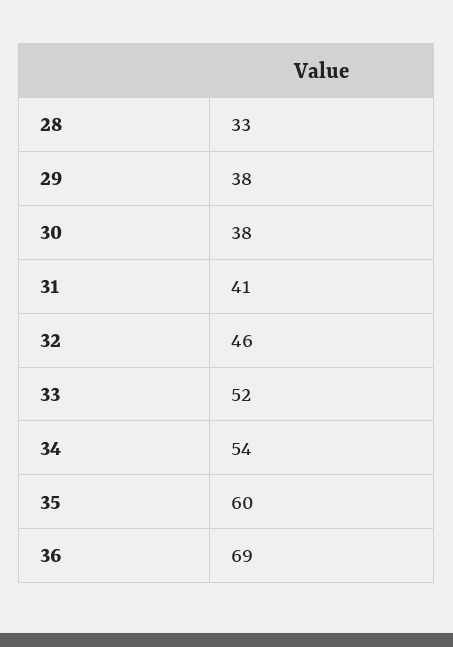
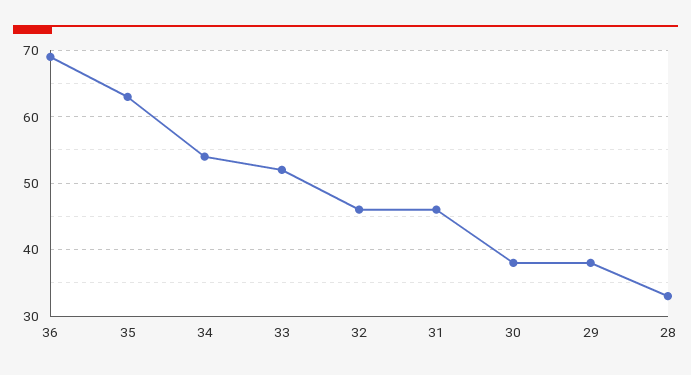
  {
    "28": 33,
    "29": 38,
    "30": 38,
-   "31": 41,
+   "31": 46,
    "32": 46,
    "33": 52,
    "34": 54,
-   "35": 60,
+   "35": 63,
    "36": 69
  }

